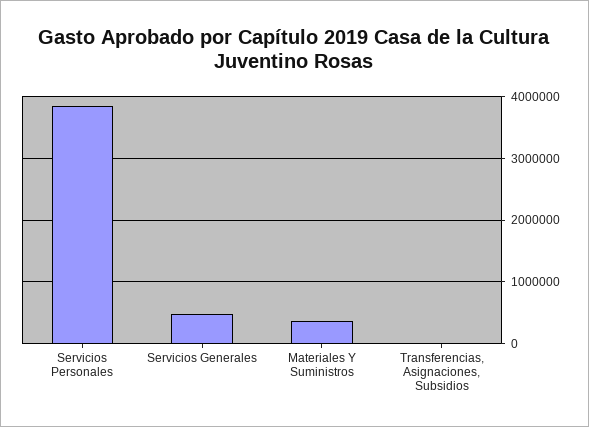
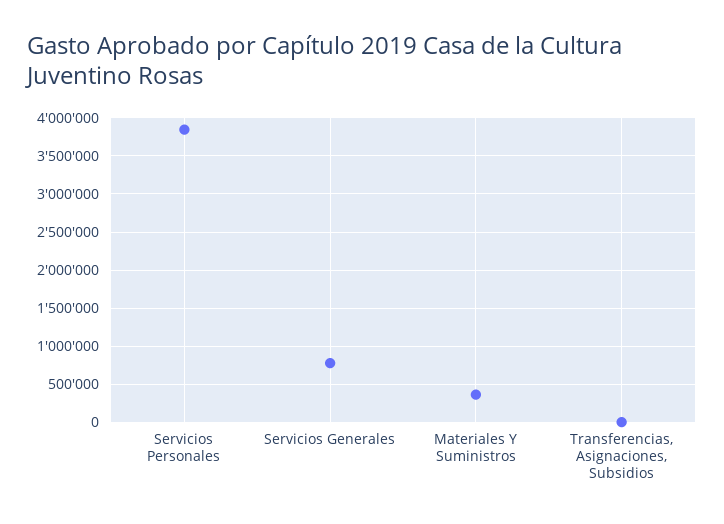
  {
    "Servicios Personales": 3800000,
-   "Servicios Generales": 500000,
+   "Servicios Generales": 800000,
    "Materiales Y Suministros": 400000,
    "Transferencias, Asignaciones, Subsidios": 0
  }

